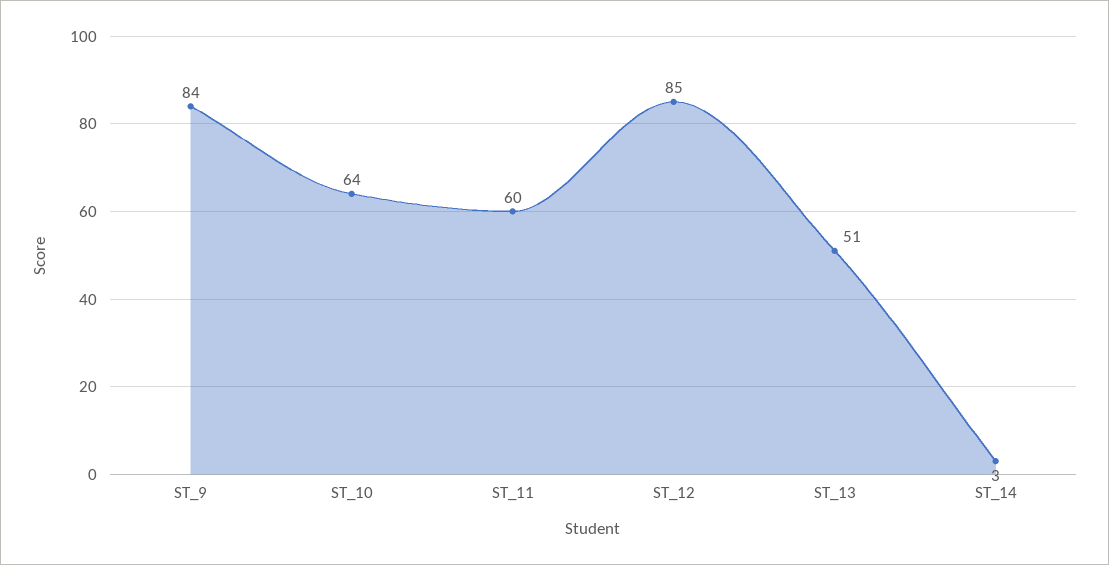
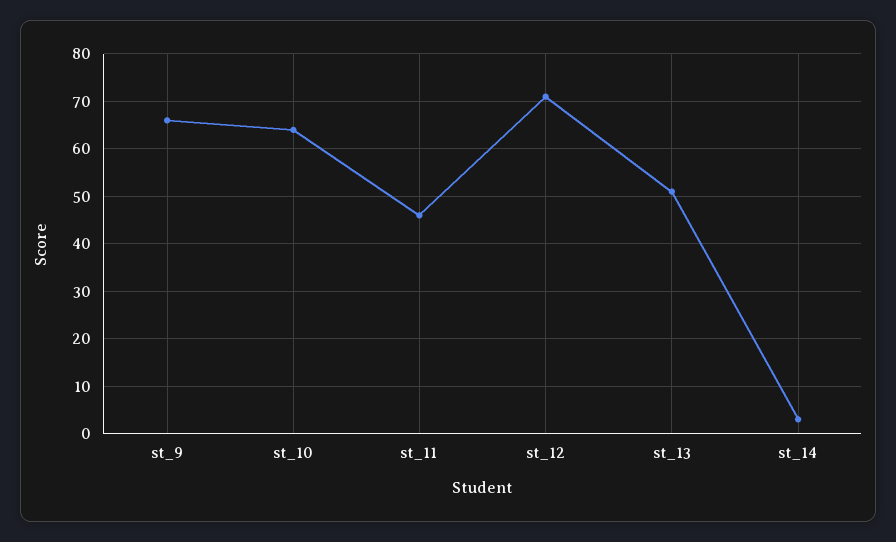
  {
-   "ST_9": 84,
+   "ST_9": 65,
    "ST_10": 64,
-   "ST_11": 60,
+   "ST_11": 45,
-   "ST_12": 85,
+   "ST_12": 70,
    "ST_13": 51,
    "ST_14": 3
  }

